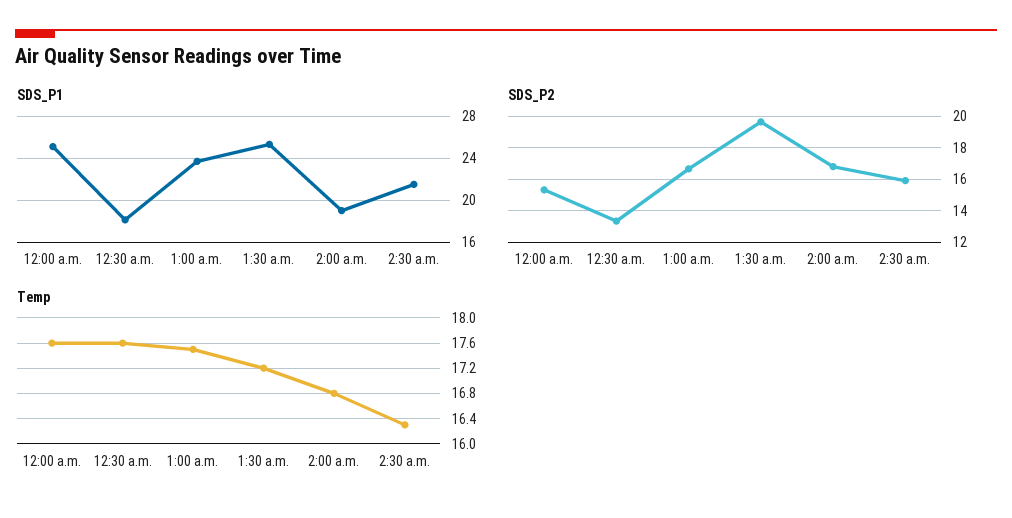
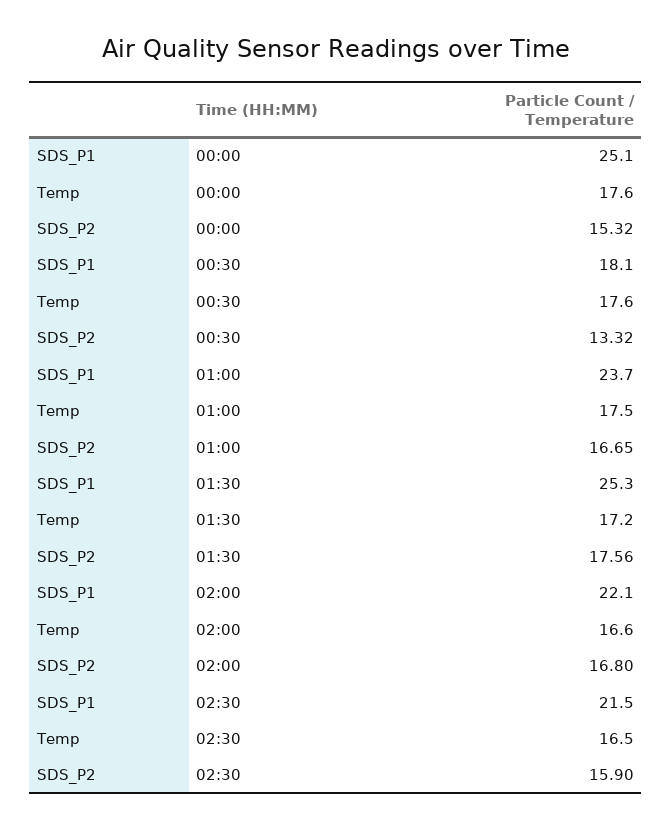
  {
    "SDS_P1": {
      "12:00 a.m.": 25.1,
      "12:30 a.m.": 18.1,
      "1:00 a.m.": 23.7,
      "1:30 a.m.": 25.3,
-     "2:00 a.m.": 19,
+     "2:00 a.m.": 22.1,
      "2:30 a.m.": 21.5
    },
    "SDS_P2": {
      "12:00 a.m.": 15.32,
      "12:30 a.m.": 13.32,
      "1:00 a.m.": 16.65,
-     "1:30 a.m.": 19.5,
+     "1:30 a.m.": 17.56,
      "2:00 a.m.": 16.8,
      "2:30 a.m.": 15.9
    },
    "Temp": {
      "12:00 a.m.": 17.6,
      "12:30 a.m.": 17.6,
      "1:00 a.m.": 17.5,
      "1:30 a.m.": 17.2,
-     "2:00 a.m.": 16.8,
+     "2:00 a.m.": 16.6,
-     "2:30 a.m.": 16.3
+     "2:30 a.m.": 16.5
    }
  }

